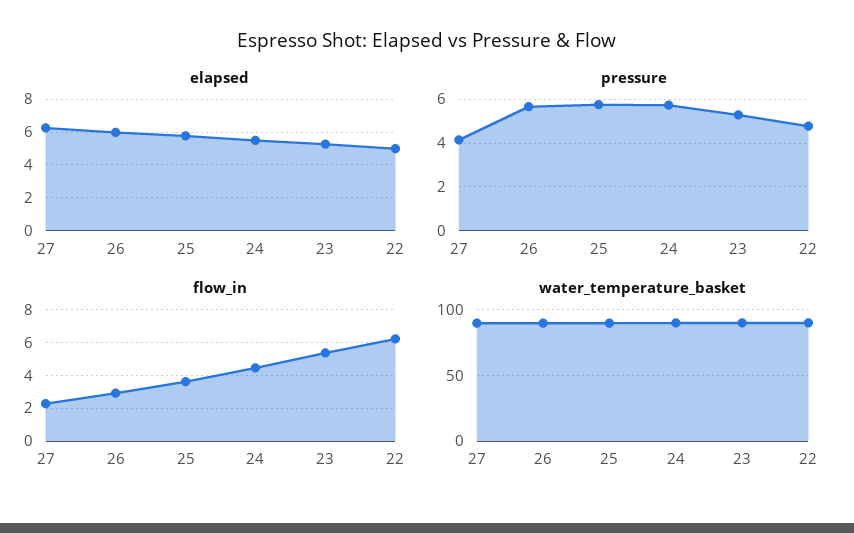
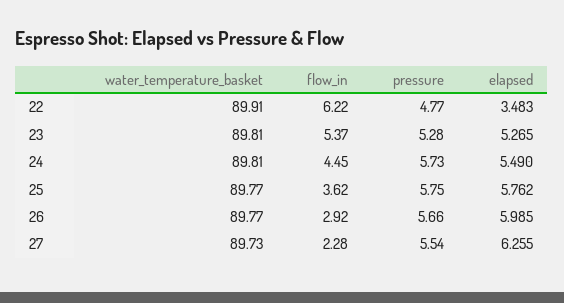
  {
    "elapsed": {
      "27": 6.255,
      "26": 5.985,
      "25": 5.762,
      "24": 5.49,
      "23": 5.265,
-     "22": 5
+     "22": 3.483
    },
    "pressure": {
-     "27": 4,
+     "27": 5.54,
      "26": 5.66,
      "25": 5.75,
      "24": 5.73,
      "23": 5.28,
      "22": 4.77
    },
    "flow_in": {
      "27": 2.28,
      "26": 2.92,
      "25": 3.62,
      "24": 4.45,
      "23": 5.37,
      "22": 6.22
    },
    "water_temperature_basket": {
      "27": 89.73,
      "26": 89.77,
      "25": 89.77,
      "24": 89.81,
      "23": 89.81,
      "22": 89.91
    }
  }

